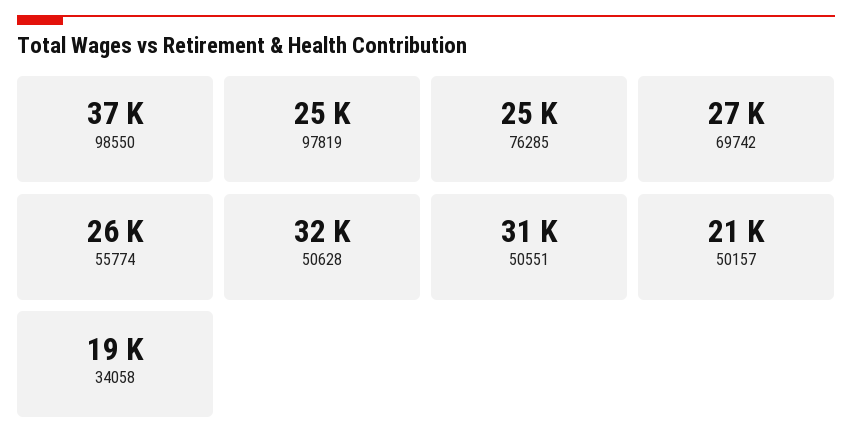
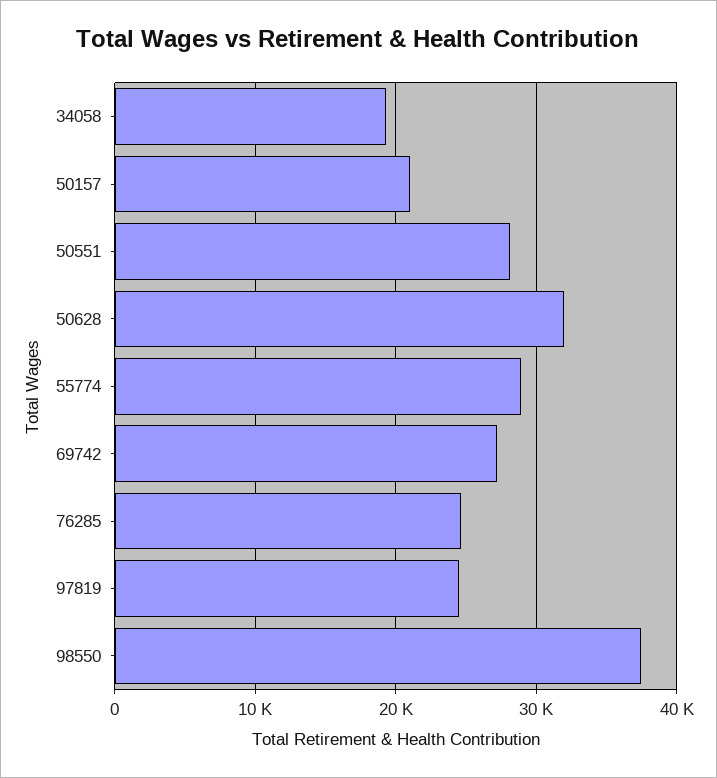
  {
    "98550": 37000,
    "97819": 25000,
    "76285": 25000,
    "69742": 27000,
-   "55774": 26000,
+   "55774": 29000,
    "50628": 32000,
-   "50551": 31000,
+   "50551": 28000,
    "50157": 21000,
    "34058": 19000
  }

